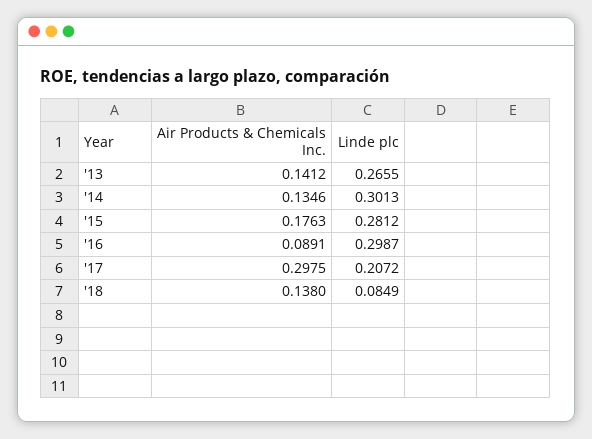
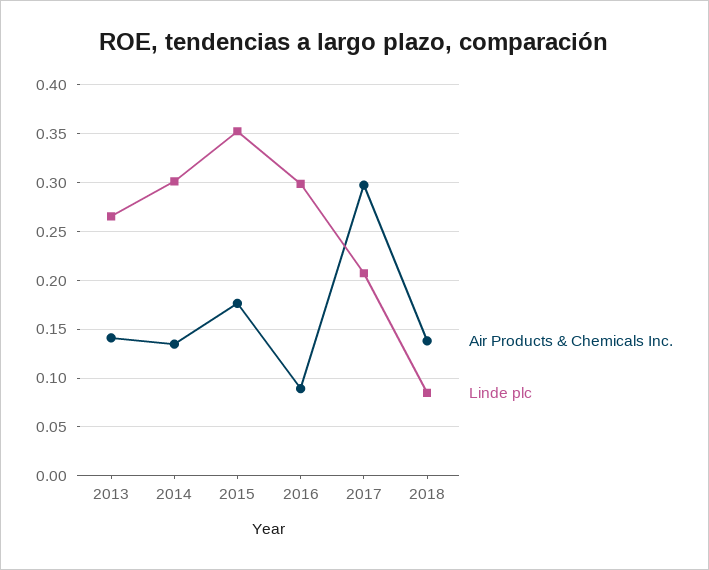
  {
    "Air Products & Chemicals Inc.": {
      "'13": 0.1412,
      "'14": 0.1346,
      "'15": 0.1763,
      "'16": 0.0891,
      "'17": 0.2975,
      "'18": 0.138
    },
    "Linde plc": {
      "'13": 0.2655,
      "'14": 0.3013,
-     "'15": 0.2812,
+     "'15": 0.35,
      "'16": 0.2987,
      "'17": 0.2072,
      "'18": 0.0849
    }
  }

